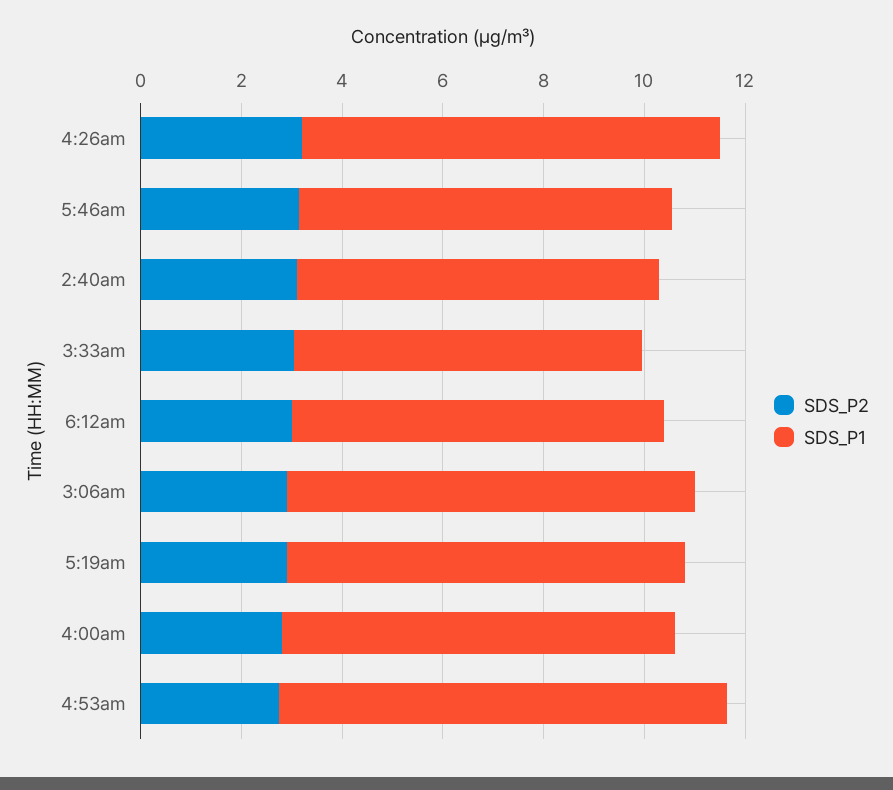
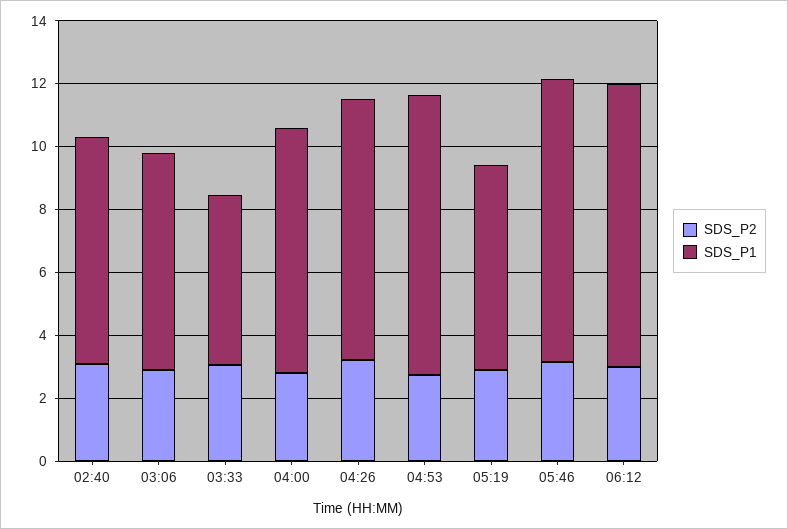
  {
    "SDS_P2": {
      "4:26am": 3,
      "5:46am": 3,
      "2:40am": 3,
      "3:33am": 3,
      "6:12am": 3,
      "3:06am": 3,
      "5:19am": 3,
      "4:00am": 3,
      "4:53am": 3
    },
    "SDS_P1": {
      "4:26am": 8.5,
-     "5:46am": 7.5,
+     "5:46am": 9,
      "2:40am": 7,
-     "3:33am": 7,
+     "3:33am": 5.5,
-     "6:12am": 7.5,
+     "6:12am": 9,
-     "3:06am": 8,
+     "3:06am": 7,
-     "5:19am": 8,
+     "5:19am": 6.5,
      "4:00am": 8,
      "4:53am": 9
    }
  }

